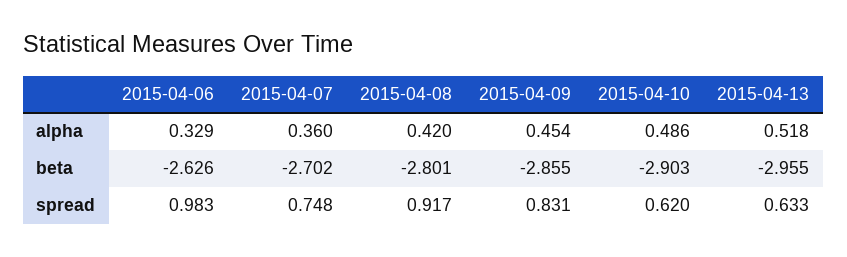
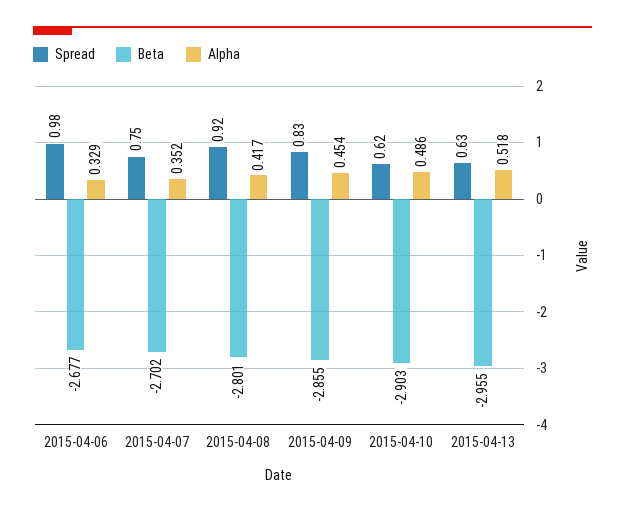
  {
    "alpha": {
      "2015-04-06": 0.329,
-     "2015-04-07": 0.36,
+     "2015-04-07": 0.352,
-     "2015-04-08": 0.42,
+     "2015-04-08": 0.417,
      "2015-04-09": 0.454,
      "2015-04-10": 0.486,
      "2015-04-13": 0.518
    },
    "beta": {
-     "2015-04-06": -2.626,
+     "2015-04-06": -2.677,
      "2015-04-07": -2.702,
      "2015-04-08": -2.801,
      "2015-04-09": -2.855,
      "2015-04-10": -2.903,
      "2015-04-13": -2.955
    },
    "spread": {
      "2015-04-06": 0.983,
      "2015-04-07": 0.748,
      "2015-04-08": 0.917,
      "2015-04-09": 0.831,
      "2015-04-10": 0.62,
      "2015-04-13": 0.633
    }
  }

